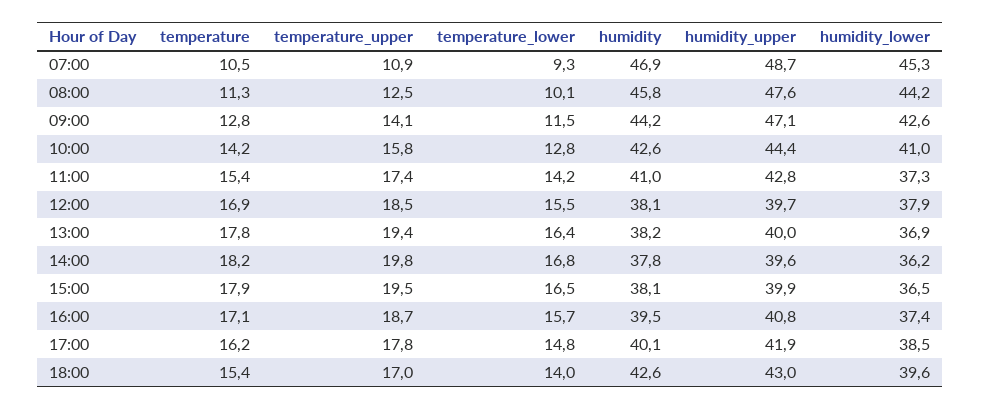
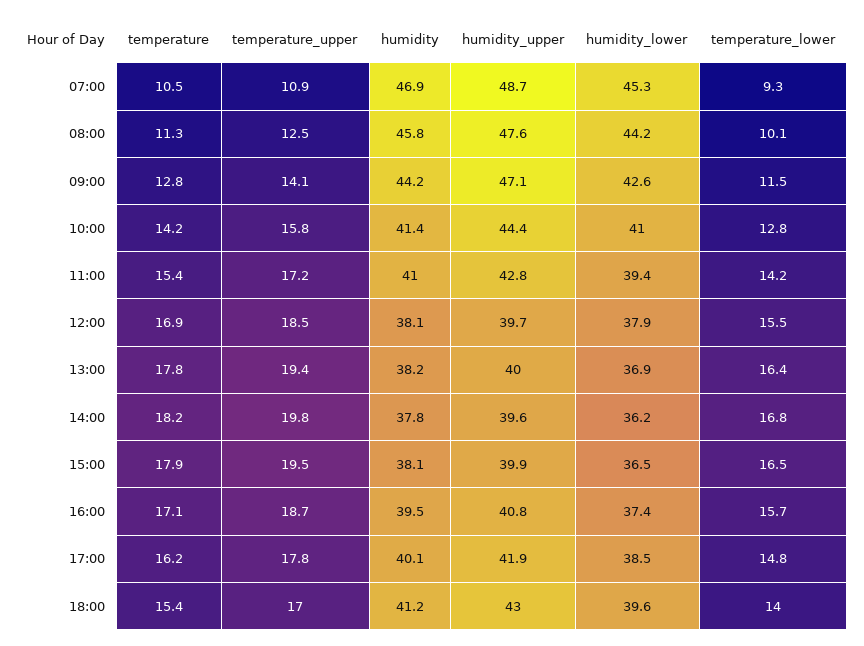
  {
    "temperature": {
      "07:00": 10.5,
      "08:00": 11.3,
      "09:00": 12.8,
      "10:00": 14.2,
      "11:00": 15.4,
      "12:00": 16.9,
      "13:00": 17.8,
      "14:00": 18.2,
      "15:00": 17.9,
      "16:00": 17.1,
      "17:00": 16.2,
      "18:00": 15.4
    },
    "temperature_upper": {
      "07:00": 10.9,
      "08:00": 12.5,
      "09:00": 14.1,
      "10:00": 15.8,
-     "11:00": 17.4,
+     "11:00": 17.2,
      "12:00": 18.5,
      "13:00": 19.4,
      "14:00": 19.8,
      "15:00": 19.5,
      "16:00": 18.7,
      "17:00": 17.8,
      "18:00": 17
    },
    "temperature_lower": {
      "07:00": 9.3,
      "08:00": 10.1,
      "09:00": 11.5,
      "10:00": 12.8,
      "11:00": 14.2,
      "12:00": 15.5,
      "13:00": 16.4,
      "14:00": 16.8,
      "15:00": 16.5,
      "16:00": 15.7,
      "17:00": 14.8,
      "18:00": 14
    },
    "humidity": {
      "07:00": 46.9,
      "08:00": 45.8,
      "09:00": 44.2,
-     "10:00": 42.6,
+     "10:00": 41.4,
      "11:00": 41,
      "12:00": 38.1,
      "13:00": 38.2,
      "14:00": 37.8,
      "15:00": 38.1,
      "16:00": 39.5,
      "17:00": 40.1,
-     "18:00": 42.6
+     "18:00": 41.2
    },
    "humidity_upper": {
      "07:00": 48.7,
      "08:00": 47.6,
      "09:00": 47.1,
      "10:00": 44.4,
      "11:00": 42.8,
      "12:00": 39.7,
      "13:00": 40,
      "14:00": 39.6,
      "15:00": 39.9,
      "16:00": 40.8,
      "17:00": 41.9,
      "18:00": 43
    },
    "humidity_lower": {
      "07:00": 45.3,
      "08:00": 44.2,
      "09:00": 42.6,
      "10:00": 41,
-     "11:00": 37.3,
+     "11:00": 39.4,
      "12:00": 37.9,
      "13:00": 36.9,
      "14:00": 36.2,
      "15:00": 36.5,
      "16:00": 37.4,
      "17:00": 38.5,
      "18:00": 39.6
    }
  }

